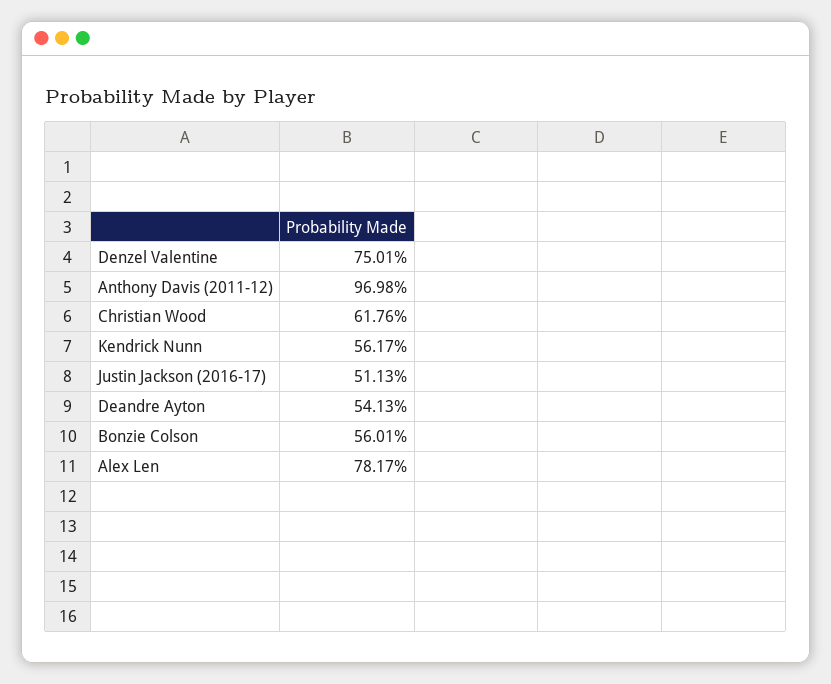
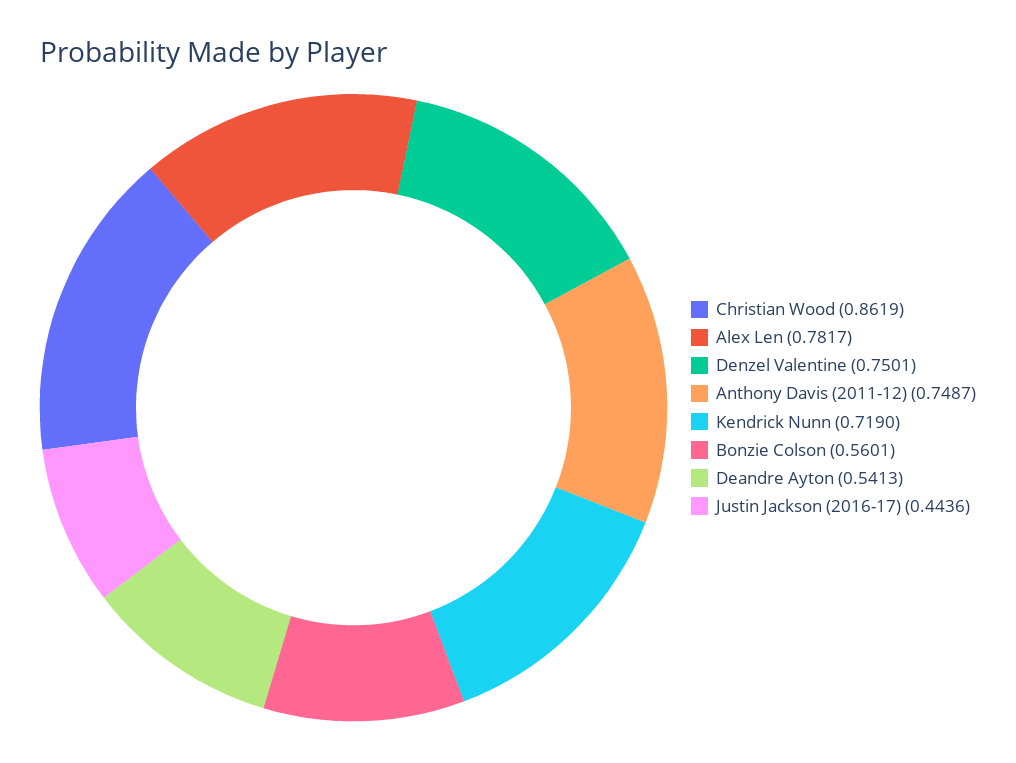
  {
    "Denzel Valentine": 0.7501,
-   "Anthony Davis (2011-12)": 0.9698,
+   "Anthony Davis (2011-12)": 0.7487,
-   "Christian Wood": 0.6176,
+   "Christian Wood": 0.8619,
-   "Kendrick Nunn": 0.5617,
+   "Kendrick Nunn": 0.719,
-   "Justin Jackson (2016-17)": 0.5113,
+   "Justin Jackson (2016-17)": 0.4436,
    "Deandre Ayton": 0.5413,
    "Bonzie Colson": 0.5601,
    "Alex Len": 0.7817
  }

